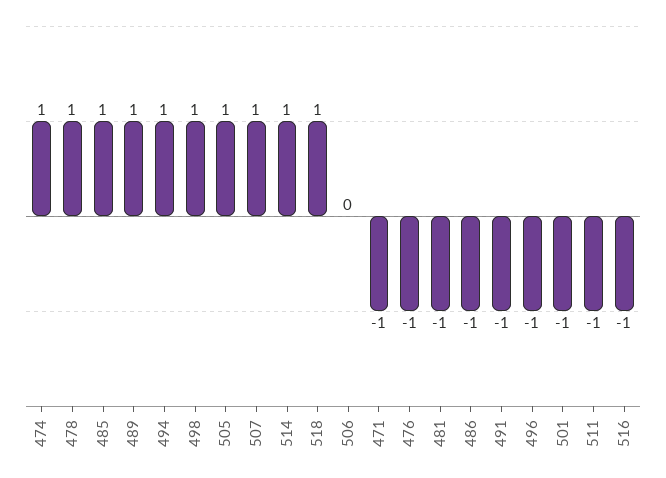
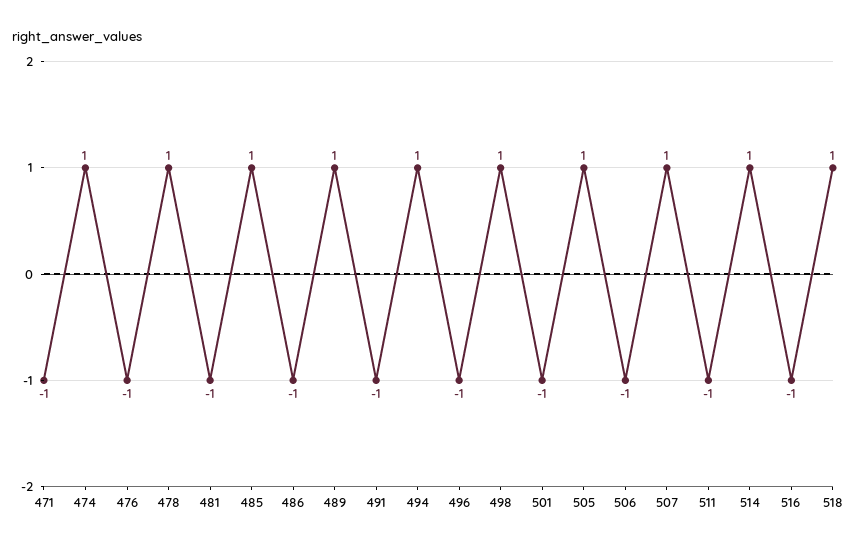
  {
    "474": 1,
    "478": 1,
    "485": 1,
    "489": 1,
    "494": 1,
    "498": 1,
    "505": 1,
    "507": 1,
    "514": 1,
    "518": 1,
-   "506": 0,
+   "506": -1,
    "471": -1,
    "476": -1,
    "481": -1,
    "486": -1,
    "491": -1,
    "496": -1,
    "501": -1,
    "511": -1,
    "516": -1
  }

